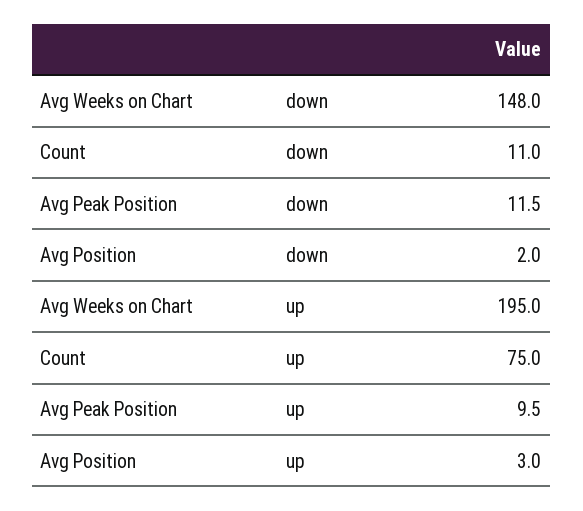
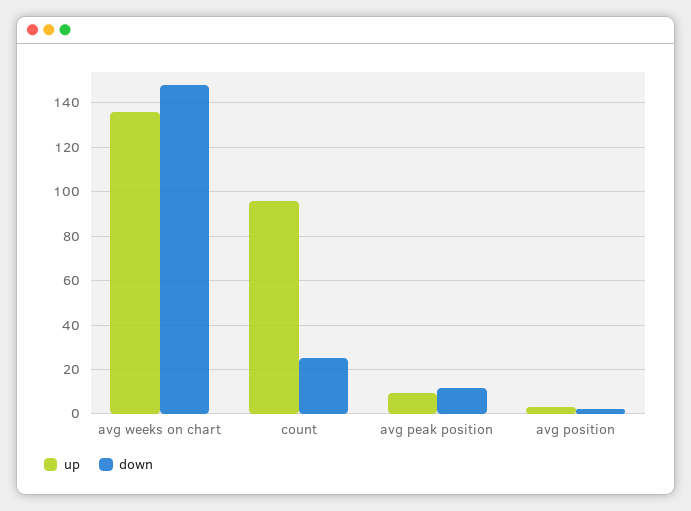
  {
    "down": {
      "Avg Weeks on Chart": 148,
-     "Count": 11,
+     "Count": 25,
      "Avg Peak Position": 11.5,
      "Avg Position": 2
    },
    "up": {
-     "Avg Weeks on Chart": 195,
+     "Avg Weeks on Chart": 135,
-     "Count": 75,
+     "Count": 95,
      "Avg Peak Position": 9.5,
      "Avg Position": 3
    }
  }

